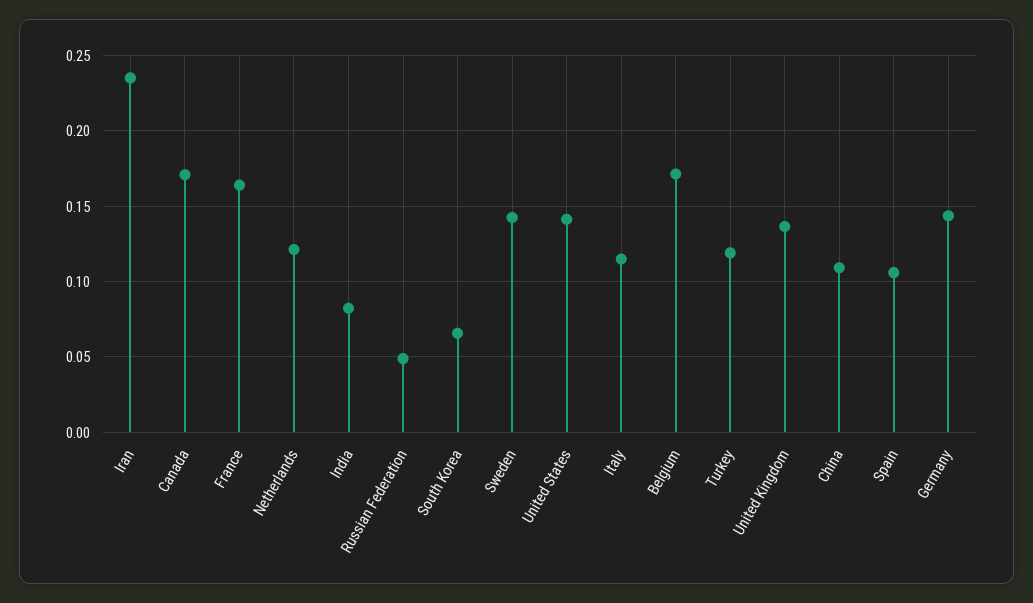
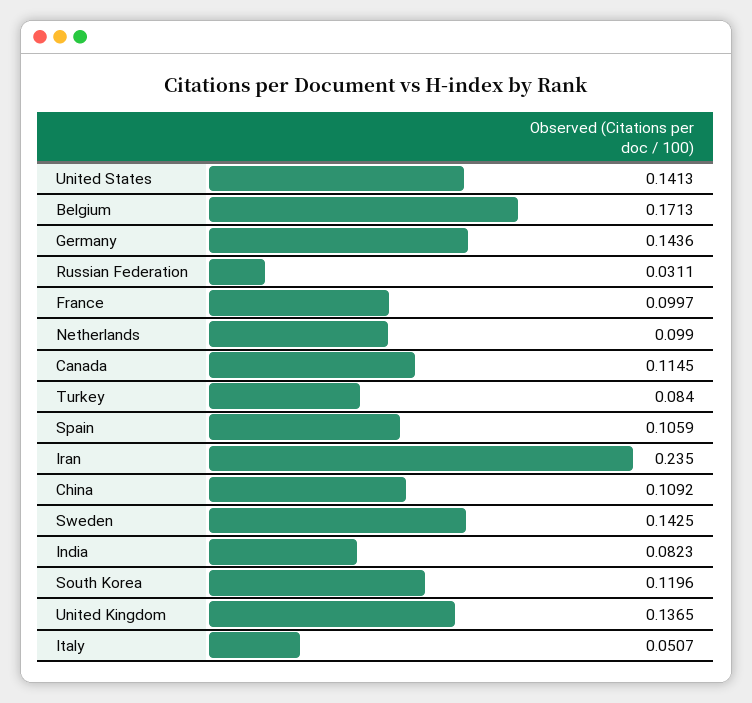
  {
    "Iran": 0.235,
-   "Canada": 0.17,
+   "Canada": 0.1145,
-   "France": 0.165,
+   "France": 0.0997,
-   "Netherlands": 0.12,
+   "Netherlands": 0.099,
    "India": 0.0823,
-   "Russian Federation": 0.05,
+   "Russian Federation": 0.0311,
-   "South Korea": 0.065,
+   "South Korea": 0.1196,
    "Sweden": 0.1425,
    "United States": 0.1413,
-   "Italy": 0.115,
+   "Italy": 0.0507,
    "Belgium": 0.1713,
-   "Turkey": 0.12,
+   "Turkey": 0.084,
    "United Kingdom": 0.1365,
    "China": 0.1092,
    "Spain": 0.1059,
    "Germany": 0.1436
  }

